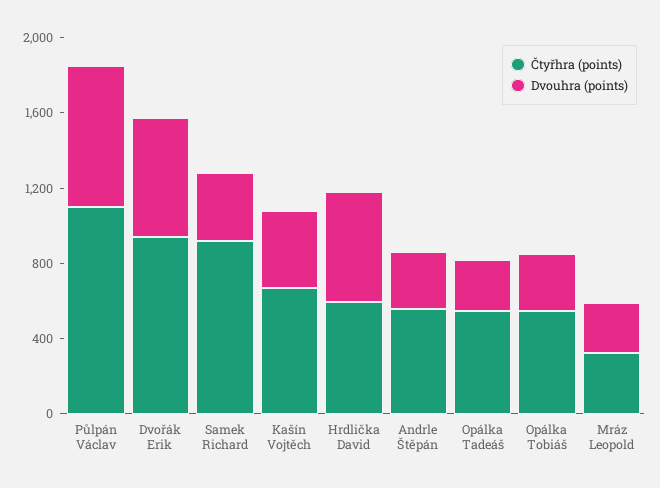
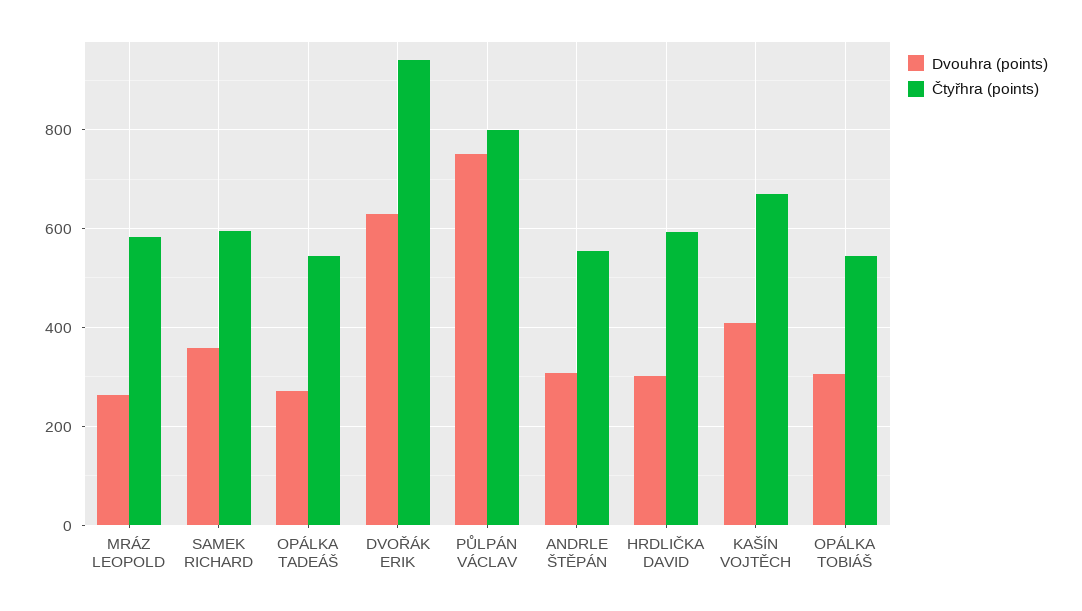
  {
    "Čtyřhra (points)": {
-     "Půlpán Václav": 1100,
+     "Půlpán Václav": 800,
      "Dvořák Erik": 940,
-     "Samek Richard": 900,
+     "Samek Richard": 600,
      "Kašín Vojtěch": 680,
      "Hrdlička David": 600,
      "Andrle Štěpán": 560,
      "Opálka Tadeáš": 540,
      "Opálka Tobiáš": 540,
-     "Mráz Leopold": 300
+     "Mráz Leopold": 580
    },
    "Dvouhra (points)": {
      "Půlpán Václav": 760,
      "Dvořák Erik": 640,
      "Samek Richard": 360,
      "Kašín Vojtěch": 400,
-     "Hrdlička David": 600,
+     "Hrdlička David": 300,
      "Andrle Štěpán": 300,
      "Opálka Tadeáš": 280,
      "Opálka Tobiáš": 300,
      "Mráz Leopold": 260
    }
  }

